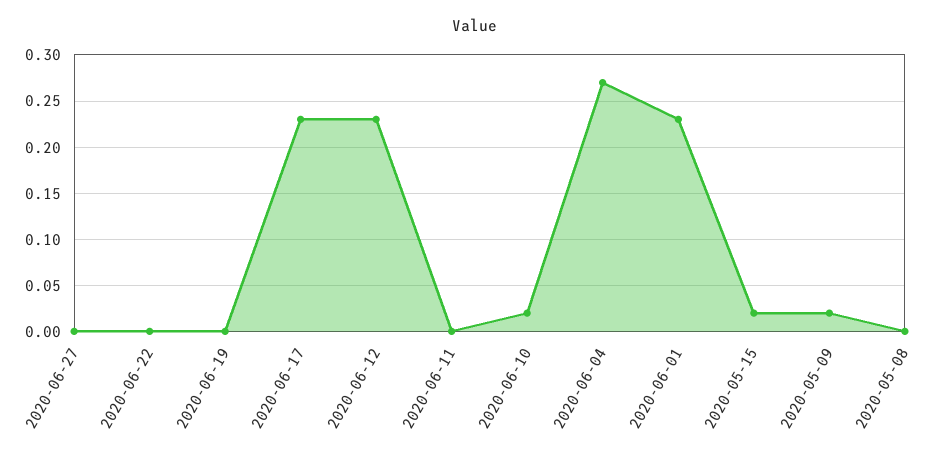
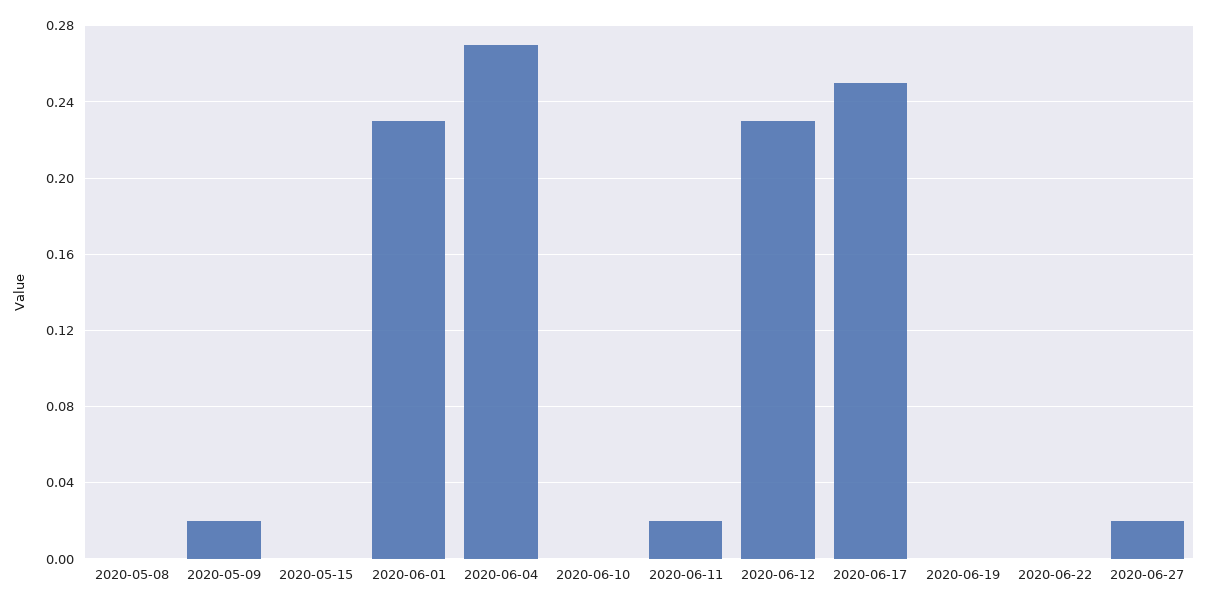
  {
-   "2020-06-27": 0,
+   "2020-06-27": 0.02,
    "2020-06-22": 0,
    "2020-06-19": 0,
-   "2020-06-17": 0.23,
+   "2020-06-17": 0.25,
    "2020-06-12": 0.23,
-   "2020-06-11": 0,
+   "2020-06-11": 0.02,
-   "2020-06-10": 0.02,
+   "2020-06-10": 0,
    "2020-06-04": 0.27,
    "2020-06-01": 0.23,
-   "2020-05-15": 0.02,
+   "2020-05-15": 0,
    "2020-05-09": 0.02,
    "2020-05-08": 0
  }

